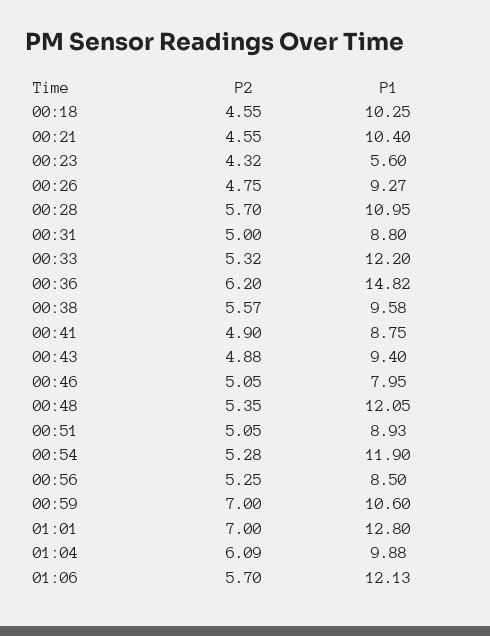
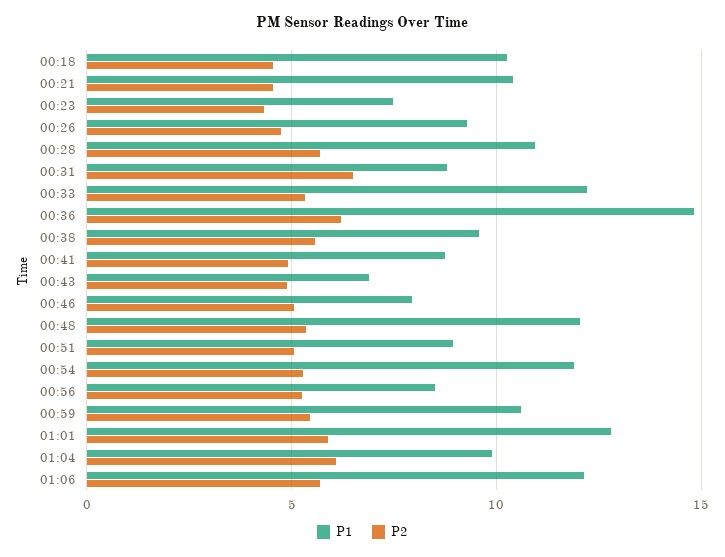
  {
    "P2": {
      "00:18": 4.55,
      "00:21": 4.55,
      "00:23": 4.32,
      "00:26": 4.75,
      "00:28": 5.7,
-     "00:31": 5,
+     "00:31": 6.5,
      "00:33": 5.32,
      "00:36": 6.2,
      "00:38": 5.57,
      "00:41": 4.9,
      "00:43": 4.88,
      "00:46": 5.05,
      "00:48": 5.35,
      "00:51": 5.05,
      "00:54": 5.28,
      "00:56": 5.25,
-     "00:59": 7,
+     "00:59": 5.5,
-     "01:01": 7,
+     "01:01": 6,
      "01:04": 6.09,
      "01:06": 5.7
    },
    "P1": {
      "00:18": 10.25,
      "00:21": 10.4,
-     "00:23": 5.6,
+     "00:23": 7.5,
      "00:26": 9.27,
      "00:28": 10.95,
      "00:31": 8.8,
      "00:33": 12.2,
      "00:36": 14.82,
      "00:38": 9.58,
      "00:41": 8.75,
-     "00:43": 9.4,
+     "00:43": 7,
      "00:46": 7.95,
      "00:48": 12.05,
      "00:51": 8.93,
      "00:54": 11.9,
      "00:56": 8.5,
      "00:59": 10.6,
      "01:01": 12.8,
      "01:04": 9.88,
      "01:06": 12.13
    }
  }

